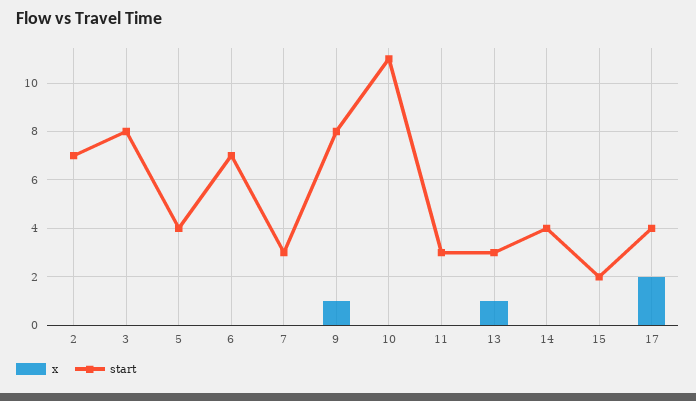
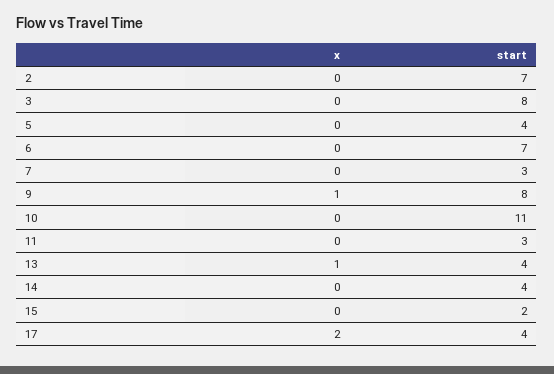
  {
    "x": {
      "2": 0,
      "3": 0,
      "5": 0,
      "6": 0,
      "7": 0,
      "9": 1,
      "10": 0,
      "11": 0,
      "13": 1,
      "14": 0,
      "15": 0,
      "17": 2
    },
    "start": {
      "2": 7,
      "3": 8,
      "5": 4,
      "6": 7,
      "7": 3,
      "9": 8,
      "10": 11,
      "11": 3,
-     "13": 3,
+     "13": 4,
      "14": 4,
      "15": 2,
      "17": 4
    }
  }

